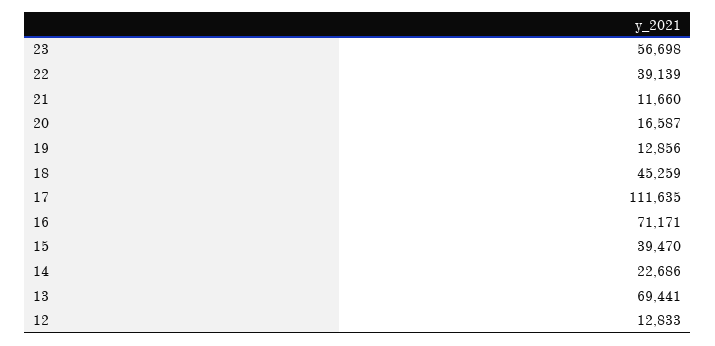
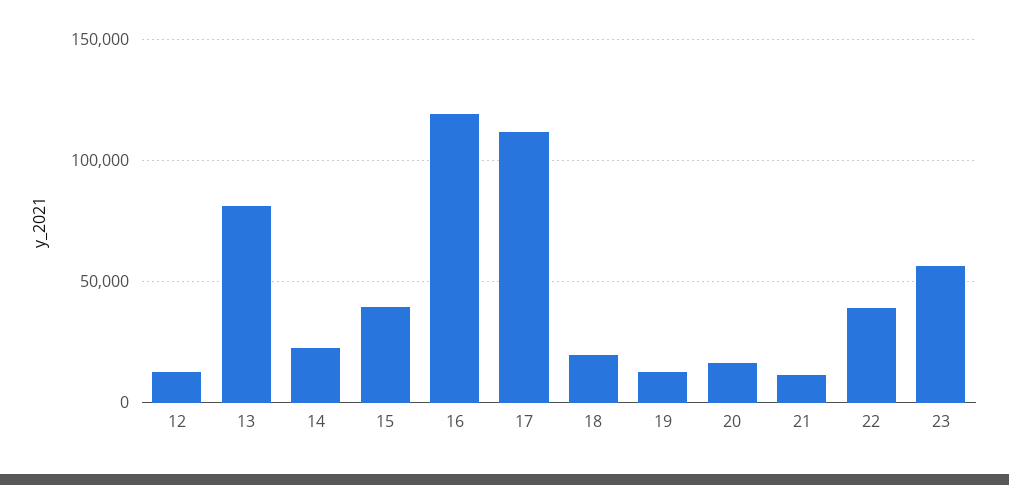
  {
    "23": 56698,
    "22": 39139,
    "21": 11660,
    "20": 16587,
    "19": 12856,
-   "18": 45259,
+   "18": 20000,
    "17": 111635,
-   "16": 71171,
+   "16": 120000,
    "15": 39470,
    "14": 22686,
-   "13": 69441,
+   "13": 80000,
    "12": 12833
  }

